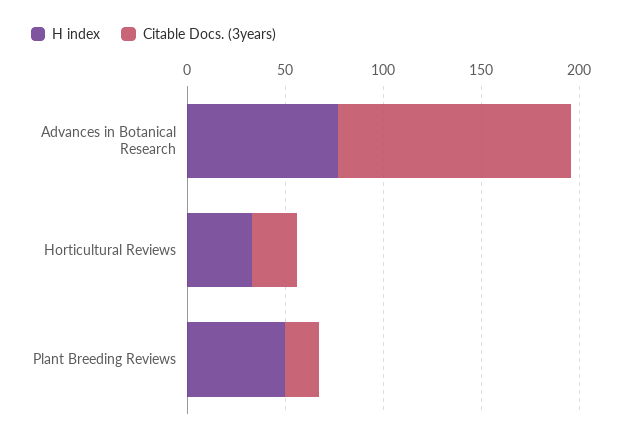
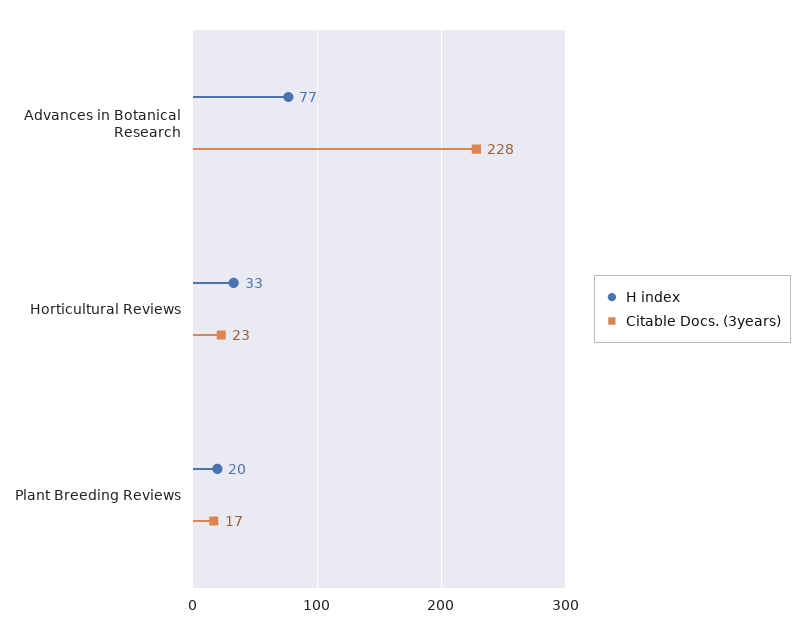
  {
    "H index": {
      "Advances in Botanical Research": 77,
      "Horticultural Reviews": 33,
-     "Plant Breeding Reviews": 50
+     "Plant Breeding Reviews": 20
    },
    "Citable Docs. (3years)": {
-     "Advances in Botanical Research": 120,
+     "Advances in Botanical Research": 228,
      "Horticultural Reviews": 23,
      "Plant Breeding Reviews": 17
    }
  }

